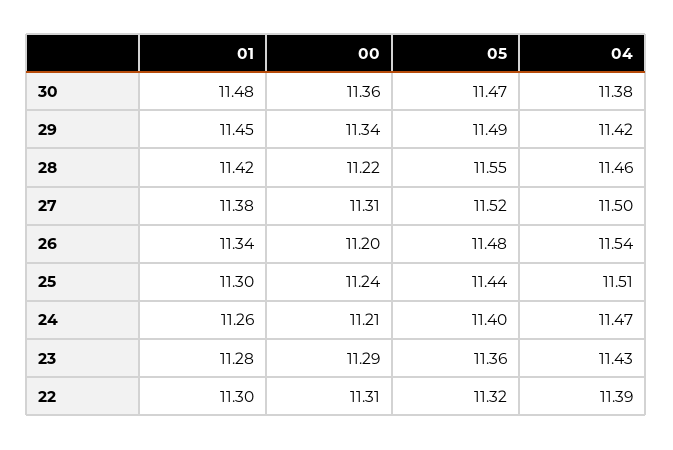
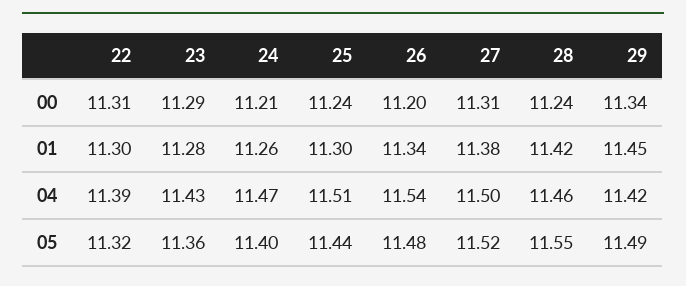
  {
    "01": {
-     "30": 11.48,
      "29": 11.45,
      "28": 11.42,
      "27": 11.38,
      "26": 11.34,
      "25": 11.3,
      "24": 11.26,
      "23": 11.28,
      "22": 11.3
    },
    "00": {
-     "30": 11.36,
      "29": 11.34,
-     "28": 11.22,
+     "28": 11.24,
      "27": 11.31,
      "26": 11.2,
      "25": 11.24,
      "24": 11.21,
      "23": 11.29,
      "22": 11.31
    },
    "05": {
-     "30": 11.47,
      "29": 11.49,
      "28": 11.55,
      "27": 11.52,
      "26": 11.48,
      "25": 11.44,
      "24": 11.4,
      "23": 11.36,
      "22": 11.32
    },
    "04": {
-     "30": 11.38,
      "29": 11.42,
      "28": 11.46,
      "27": 11.5,
      "26": 11.54,
      "25": 11.51,
      "24": 11.47,
      "23": 11.43,
      "22": 11.39
    }
  }

